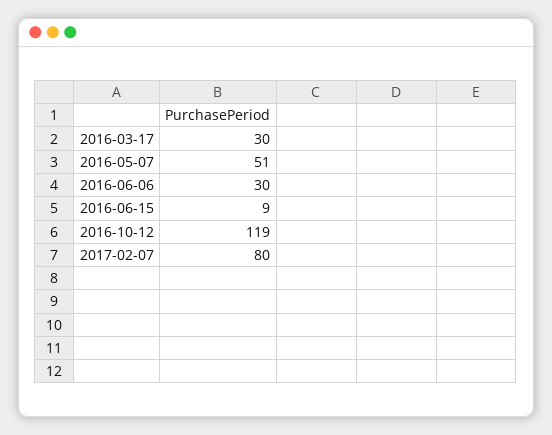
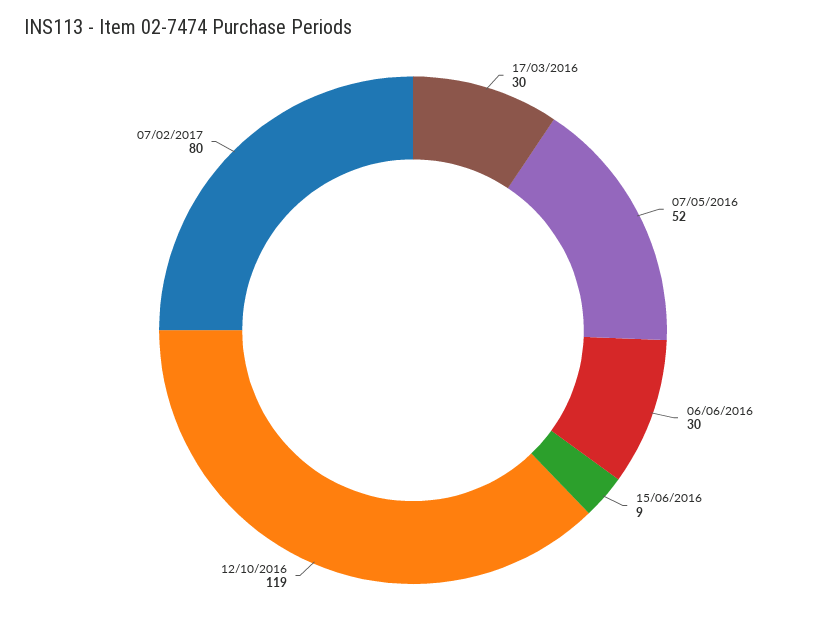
  {
    "2016-03-17": 30,
-   "2016-05-07": 51,
+   "2016-05-07": 52,
    "2016-06-06": 30,
    "2016-06-15": 9,
    "2016-10-12": 119,
    "2017-02-07": 80
  }

